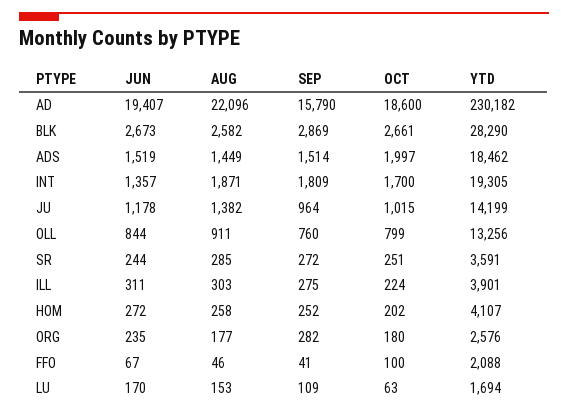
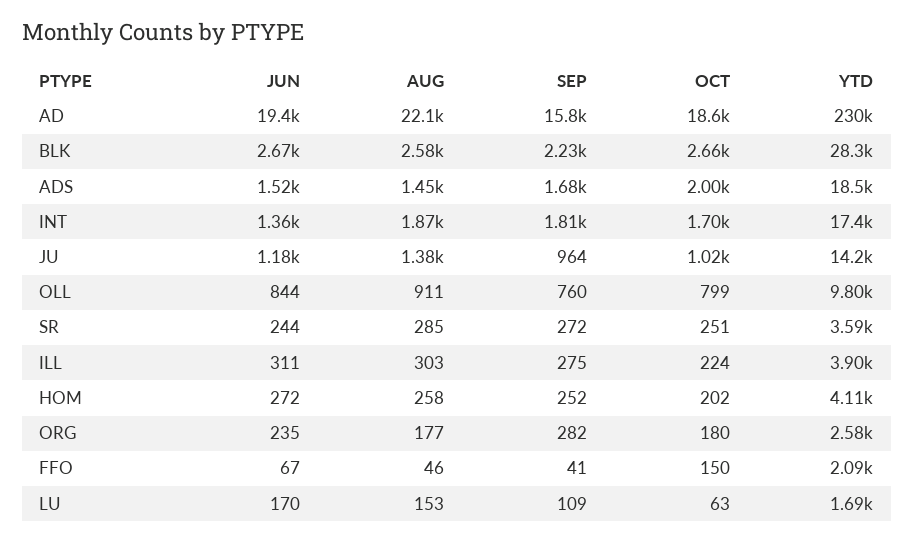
  {
    "JUN": {
      "AD": 19407,
      "BLK": 2673,
      "ADS": 1519,
      "INT": 1357,
      "JU": 1178,
      "OLL": 844,
      "SR": 244,
      "ILL": 311,
      "HOM": 272,
      "ORG": 235,
      "FFO": 67,
      "LU": 170
    },
    "AUG": {
      "AD": 22096,
      "BLK": 2582,
      "ADS": 1449,
      "INT": 1871,
      "JU": 1382,
      "OLL": 911,
      "SR": 285,
      "ILL": 303,
      "HOM": 258,
      "ORG": 177,
      "FFO": 46,
      "LU": 153
    },
    "SEP": {
      "AD": 15790,
-     "BLK": 2869,
+     "BLK": 2230,
-     "ADS": 1514,
+     "ADS": 1680,
      "INT": 1809,
      "JU": 964,
      "OLL": 760,
      "SR": 272,
      "ILL": 275,
      "HOM": 252,
      "ORG": 282,
      "FFO": 41,
      "LU": 109
    },
    "OCT": {
      "AD": 18600,
      "BLK": 2661,
      "ADS": 1997,
      "INT": 1700,
      "JU": 1015,
      "OLL": 799,
      "SR": 251,
      "ILL": 224,
      "HOM": 202,
      "ORG": 180,
-     "FFO": 100,
+     "FFO": 150,
      "LU": 63
    },
    "YTD": {
      "AD": 230182,
      "BLK": 28290,
      "ADS": 18462,
-     "INT": 19305,
+     "INT": 17400,
      "JU": 14199,
-     "OLL": 13256,
+     "OLL": 9800,
      "SR": 3591,
      "ILL": 3901,
      "HOM": 4107,
      "ORG": 2576,
      "FFO": 2088,
      "LU": 1694
    }
  }

